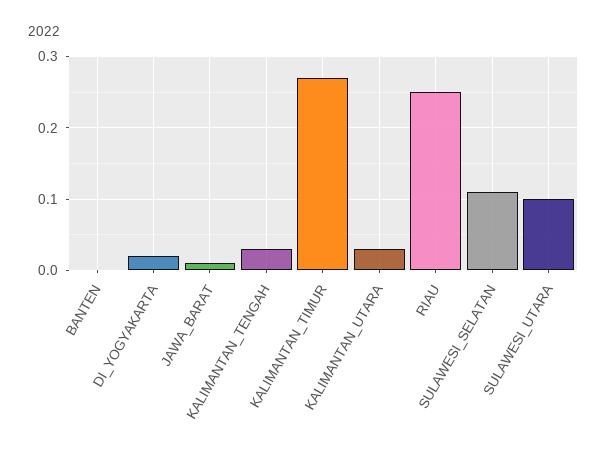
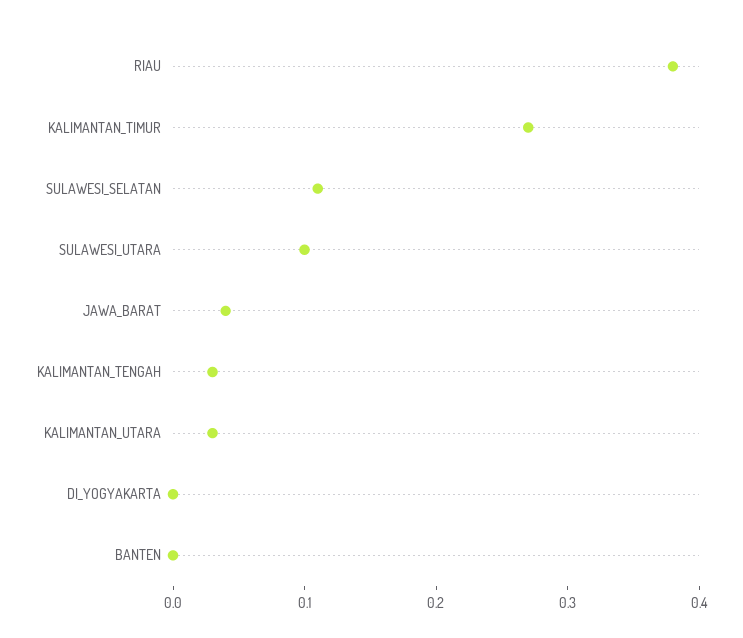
  {
    "BANTEN": 0,
-   "DI_YOGYAKARTA": 0.02,
+   "DI_YOGYAKARTA": 0,
-   "JAWA_BARAT": 0.01,
+   "JAWA_BARAT": 0.04,
    "KALIMANTAN_TENGAH": 0.03,
    "KALIMANTAN_TIMUR": 0.27,
    "KALIMANTAN_UTARA": 0.03,
-   "RIAU": 0.25,
+   "RIAU": 0.38,
    "SULAWESI_SELATAN": 0.11,
    "SULAWESI_UTARA": 0.1
  }

